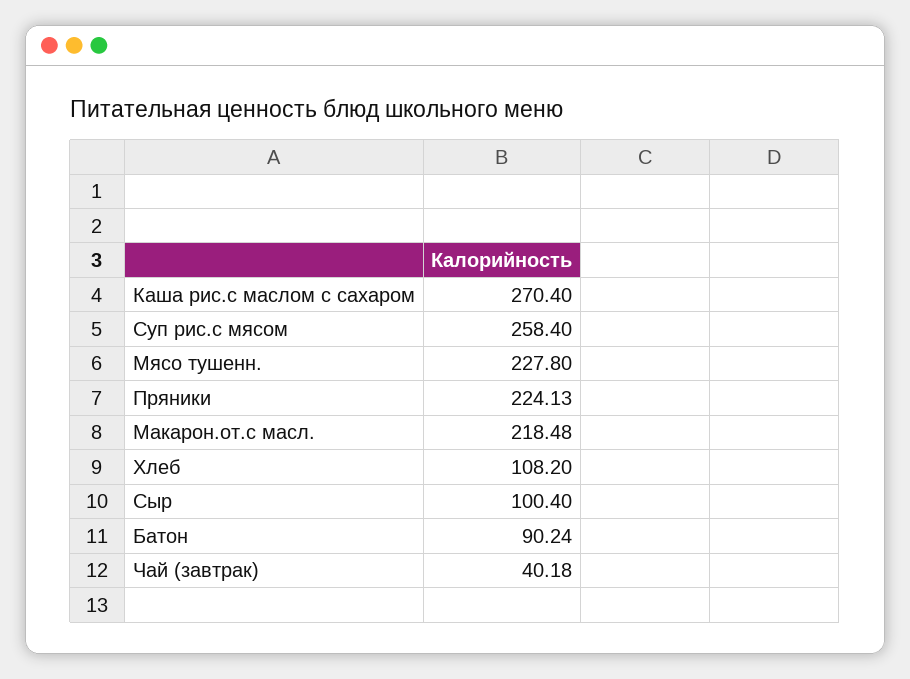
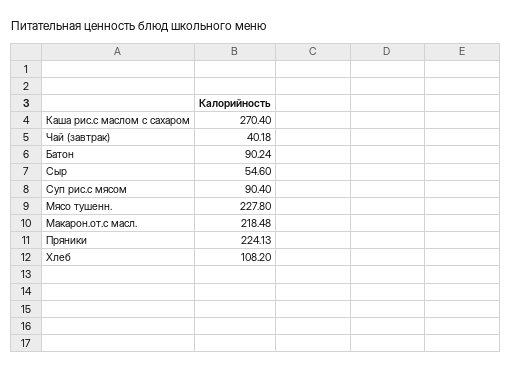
  {
    "Каша рис.с маслом с сахаром": 270.4,
-   "Суп рис.с мясом": 258.4,
+   "Суп рис.с мясом": 90.4,
    "Мясо тушенн.": 227.8,
    "Пряники": 224.13,
    "Макарон.от.с масл.": 218.48,
    "Хлеб": 108.2,
-   "Сыр": 100.4,
+   "Сыр": 54.6,
    "Батон": 90.24,
    "Чай (завтрак)": 40.18
  }

